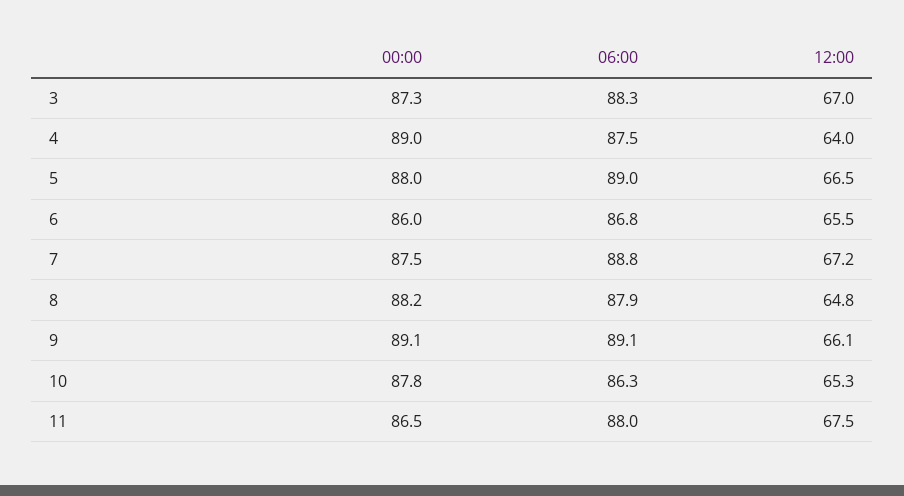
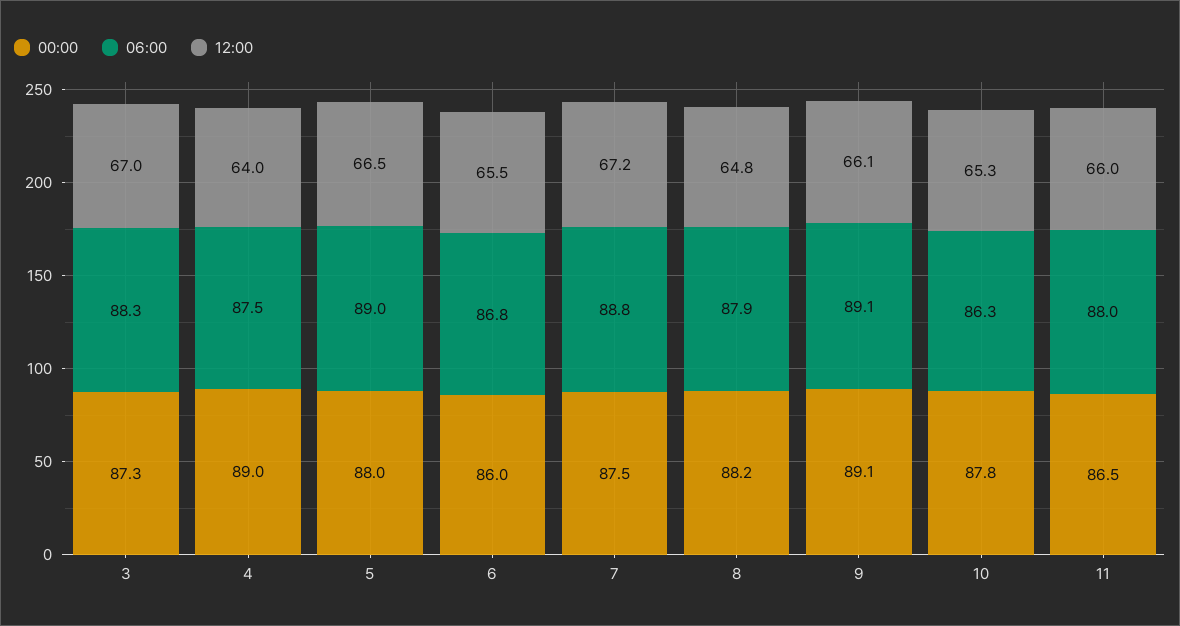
  {
    "00:00": {
      "3": 87.3,
      "4": 89,
      "5": 88,
      "6": 86,
      "7": 87.5,
      "8": 88.2,
      "9": 89.1,
      "10": 87.8,
      "11": 86.5
    },
    "06:00": {
      "3": 88.3,
      "4": 87.5,
      "5": 89,
      "6": 86.8,
      "7": 88.8,
      "8": 87.9,
      "9": 89.1,
      "10": 86.3,
      "11": 88
    },
    "12:00": {
      "3": 67,
      "4": 64,
      "5": 66.5,
      "6": 65.5,
      "7": 67.2,
      "8": 64.8,
      "9": 66.1,
      "10": 65.3,
-     "11": 67.5
+     "11": 66
    }
  }

